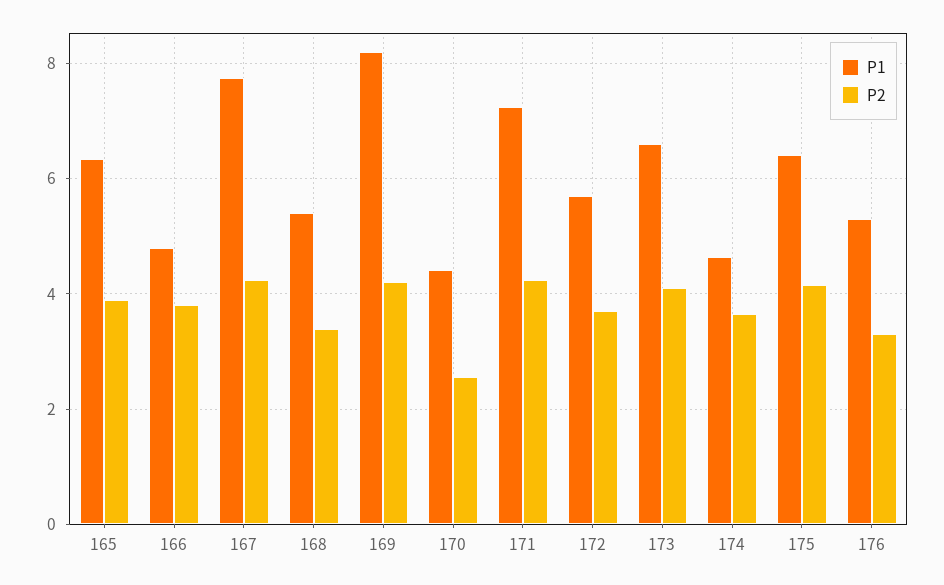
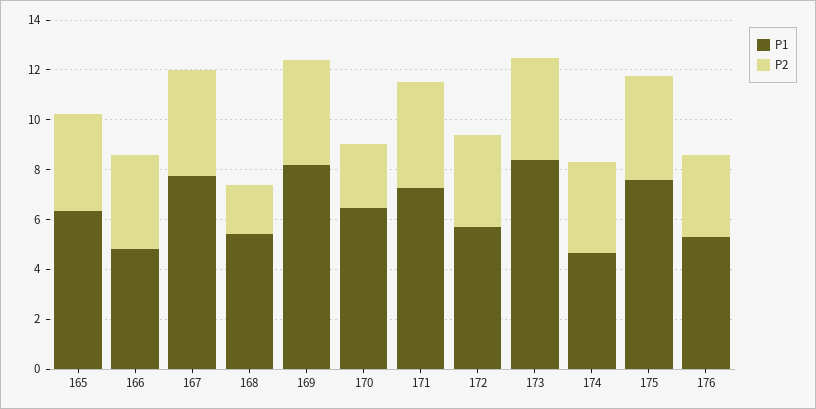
  {
    "P1": {
      "165": 6.4,
      "166": 4.8,
      "167": 7.8,
      "168": 5.4,
      "169": 8.2,
-     "170": 4.4,
+     "170": 6.5,
      "171": 7.2,
      "172": 5.8,
-     "173": 6.6,
+     "173": 8.5,
      "174": 4.6,
-     "175": 6.4,
+     "175": 7.5,
      "176": 5.4
    },
    "P2": {
      "165": 4,
      "166": 3.8,
      "167": 4.2,
-     "168": 3.4,
+     "168": 2,
      "169": 4.2,
      "170": 2.6,
      "171": 4.2,
      "172": 3.8,
      "173": 4.2,
      "174": 3.6,
      "175": 4.2,
      "176": 3.4
    }
  }

